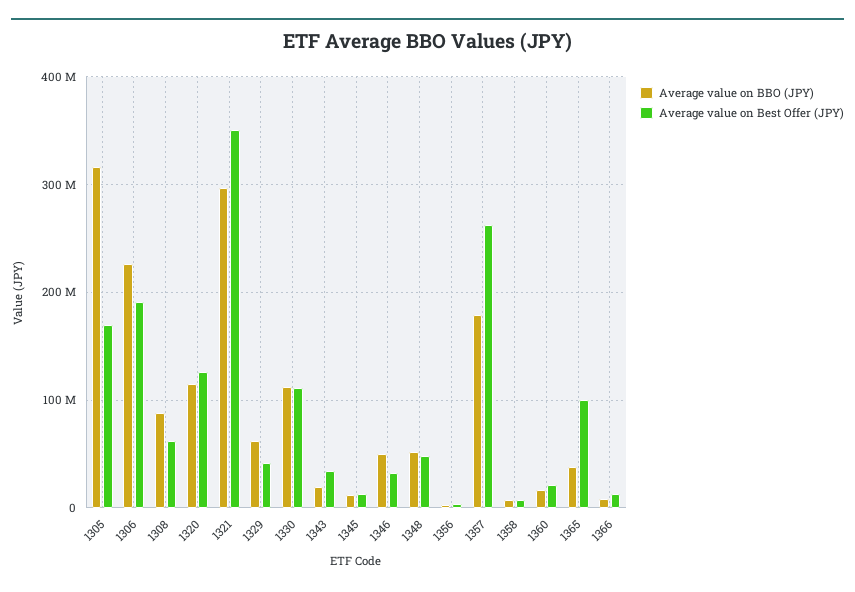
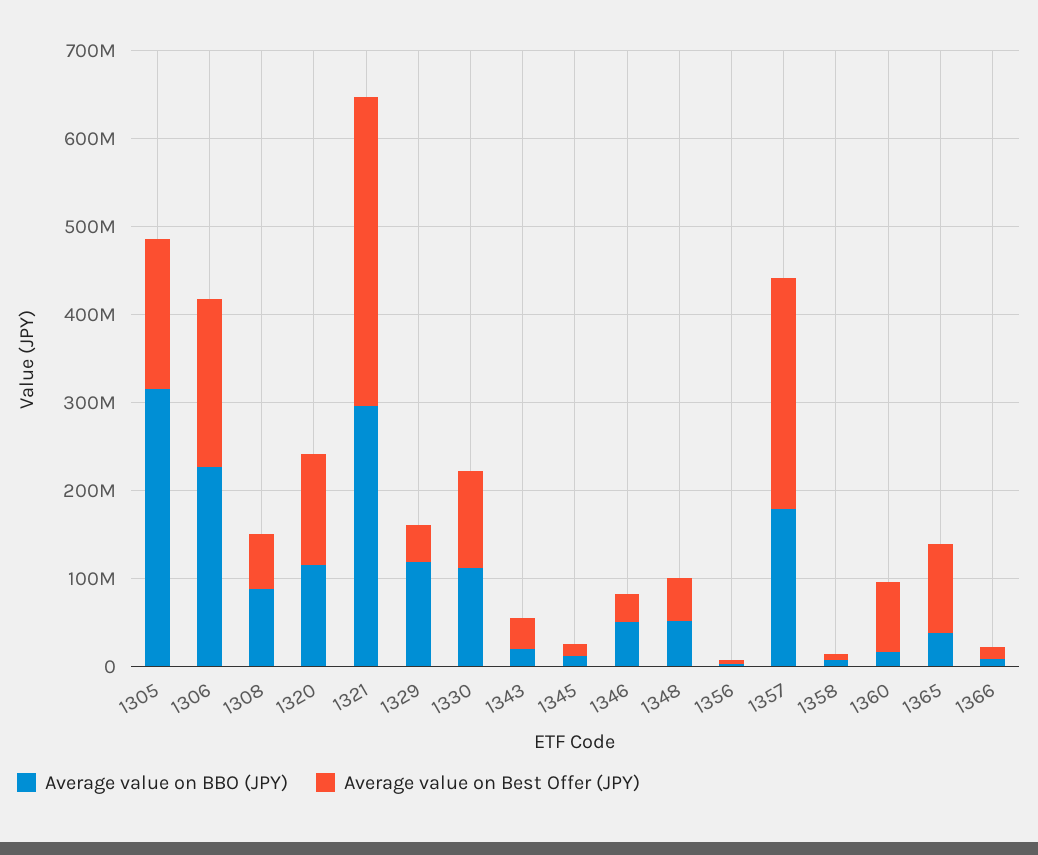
  {
    "Average value on BBO (JPY)": {
      "1305": 320000000,
      "1306": 230000000,
      "1308": 90000000,
      "1320": 110000000,
      "1321": 300000000,
-     "1329": 60000000,
+     "1329": 120000000,
      "1330": 110000000,
      "1343": 20000000,
      "1345": 10000000,
      "1346": 50000000,
      "1348": 50000000,
      "1356": 0,
      "1357": 180000000,
      "1358": 10000000,
      "1360": 20000000,
      "1365": 40000000,
      "1366": 10000000
    },
    "Average value on Best Offer (JPY)": {
      "1305": 170000000,
      "1306": 190000000,
      "1308": 60000000,
      "1320": 130000000,
      "1321": 350000000,
      "1329": 40000000,
      "1330": 110000000,
      "1343": 30000000,
      "1345": 10000000,
      "1346": 30000000,
      "1348": 50000000,
      "1356": 0,
      "1357": 260000000,
      "1358": 10000000,
-     "1360": 20000000,
+     "1360": 80000000,
      "1365": 100000000,
      "1366": 10000000
    }
  }

